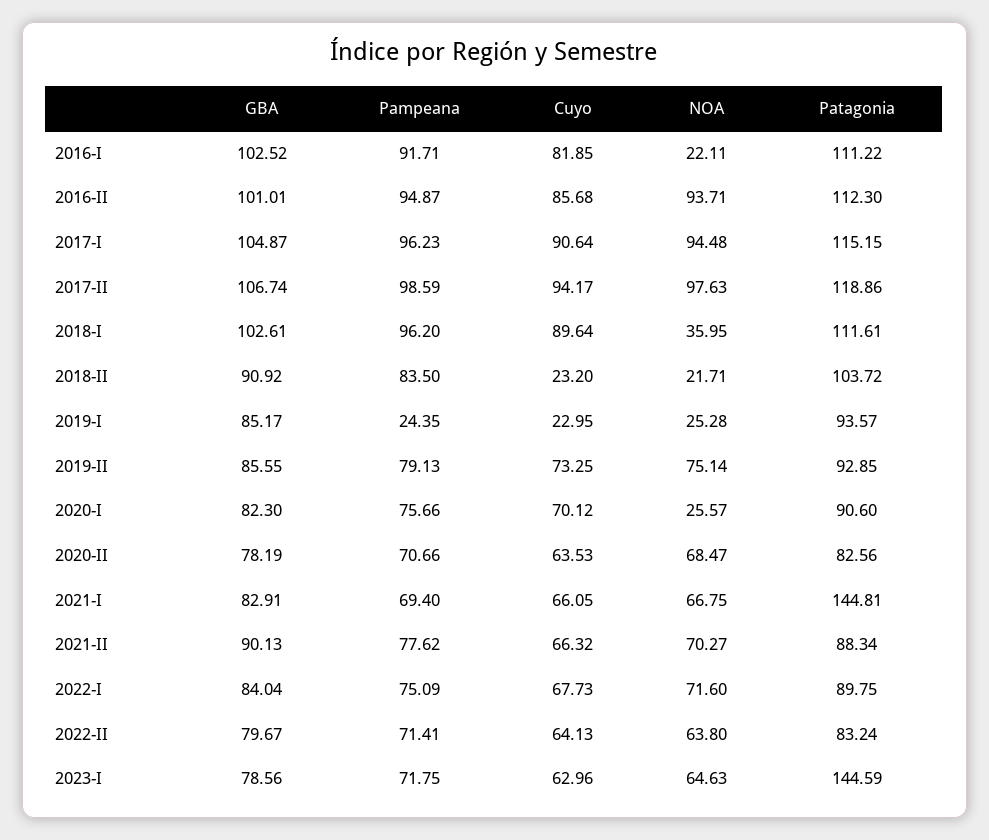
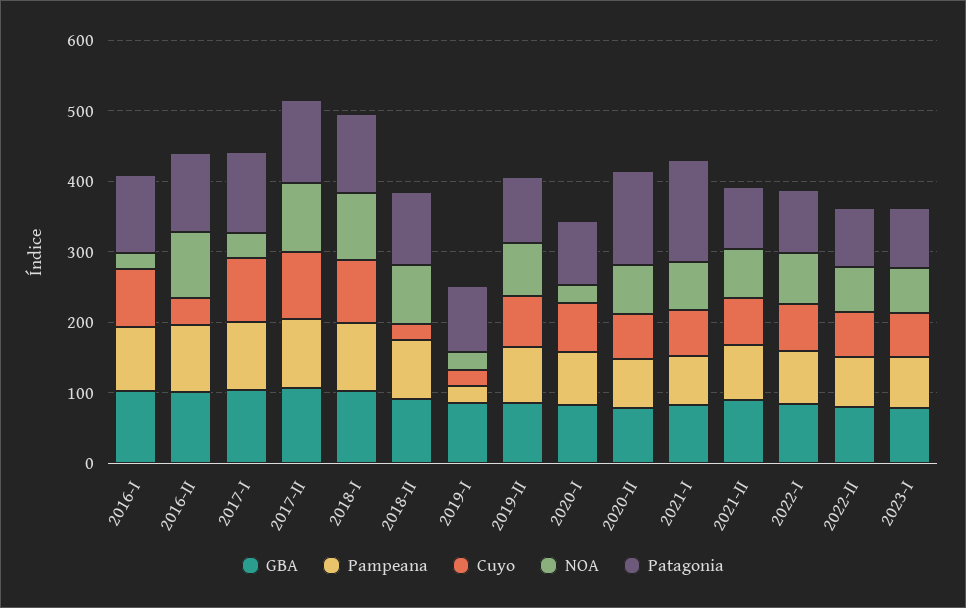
  {
    "GBA": {
      "2016-I": 102.52,
      "2016-II": 101.01,
      "2017-I": 104.87,
      "2017-II": 106.74,
      "2018-I": 102.61,
      "2018-II": 90.92,
      "2019-I": 85.17,
      "2019-II": 85.55,
      "2020-I": 82.3,
      "2020-II": 78.19,
      "2021-I": 82.91,
      "2021-II": 90.13,
      "2022-I": 84.04,
      "2022-II": 79.67,
      "2023-I": 78.56
    },
    "Pampeana": {
      "2016-I": 91.71,
      "2016-II": 94.87,
      "2017-I": 96.23,
      "2017-II": 98.59,
      "2018-I": 96.2,
      "2018-II": 83.5,
      "2019-I": 24.35,
      "2019-II": 79.13,
      "2020-I": 75.66,
      "2020-II": 70.66,
      "2021-I": 69.4,
      "2021-II": 77.62,
      "2022-I": 75.09,
      "2022-II": 71.41,
      "2023-I": 71.75
    },
    "Cuyo": {
      "2016-I": 81.85,
-     "2016-II": 85.68,
+     "2016-II": 40,
      "2017-I": 90.64,
      "2017-II": 94.17,
      "2018-I": 89.64,
      "2018-II": 23.2,
      "2019-I": 22.95,
      "2019-II": 73.25,
      "2020-I": 70.12,
      "2020-II": 63.53,
      "2021-I": 66.05,
      "2021-II": 66.32,
      "2022-I": 67.73,
      "2022-II": 64.13,
      "2023-I": 62.96
    },
    "NOA": {
      "2016-I": 22.11,
      "2016-II": 93.71,
-     "2017-I": 94.48,
+     "2017-I": 40,
      "2017-II": 97.63,
-     "2018-I": 35.95,
+     "2018-I": 100,
-     "2018-II": 21.71,
+     "2018-II": 80,
      "2019-I": 25.28,
      "2019-II": 75.14,
      "2020-I": 25.57,
      "2020-II": 68.47,
      "2021-I": 66.75,
      "2021-II": 70.27,
      "2022-I": 71.6,
      "2022-II": 63.8,
      "2023-I": 64.63
    },
    "Patagonia": {
      "2016-I": 111.22,
      "2016-II": 112.3,
      "2017-I": 115.15,
      "2017-II": 118.86,
      "2018-I": 111.61,
      "2018-II": 103.72,
      "2019-I": 93.57,
      "2019-II": 92.85,
      "2020-I": 90.6,
-     "2020-II": 82.56,
+     "2020-II": 140,
      "2021-I": 144.81,
      "2021-II": 88.34,
      "2022-I": 89.75,
      "2022-II": 83.24,
-     "2023-I": 144.59
+     "2023-I": 80
    }
  }

